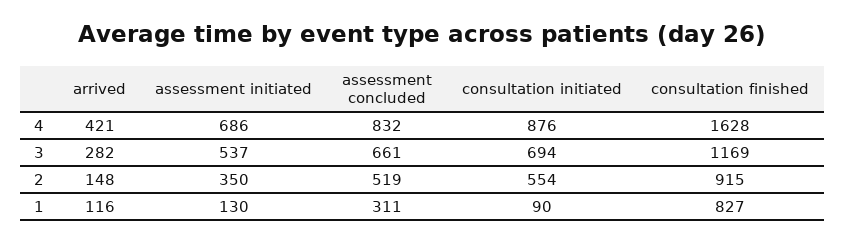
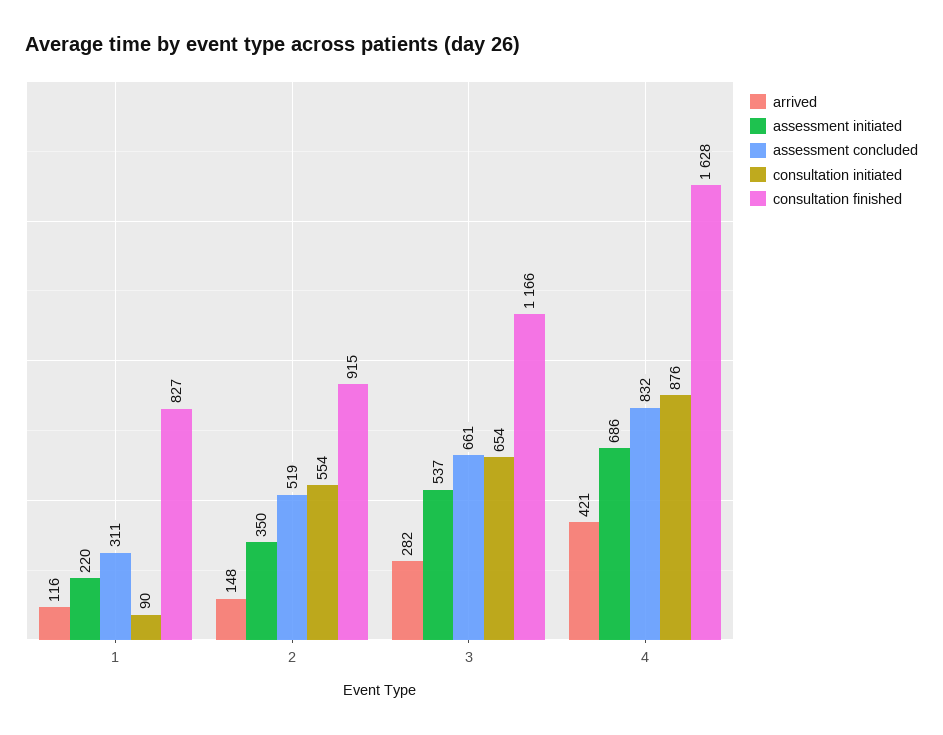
  {
    "arrived": {
      "4": 421,
      "3": 282,
      "2": 148,
      "1": 116
    },
    "assessment initiated": {
      "4": 686,
      "3": 537,
      "2": 350,
-     "1": 130
+     "1": 220
    },
    "assessment concluded": {
      "4": 832,
      "3": 661,
      "2": 519,
      "1": 311
    },
    "consultation initiated": {
      "4": 876,
-     "3": 694,
+     "3": 654,
      "2": 554,
      "1": 90
    },
    "consultation finished": {
      "4": 1628,
-     "3": 1169,
+     "3": 1166,
      "2": 915,
      "1": 827
    }
  }

